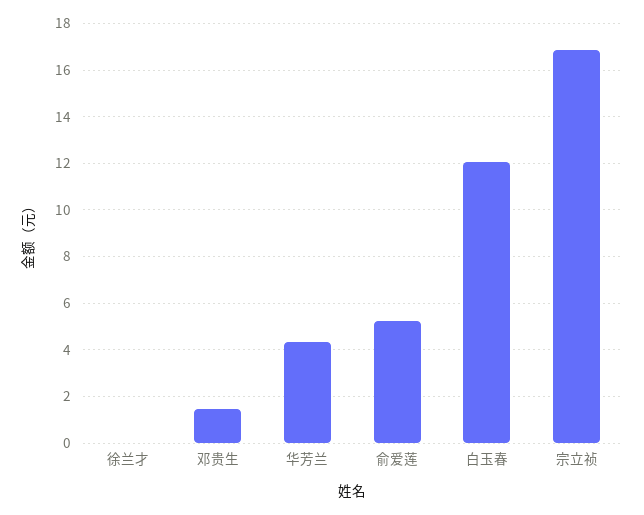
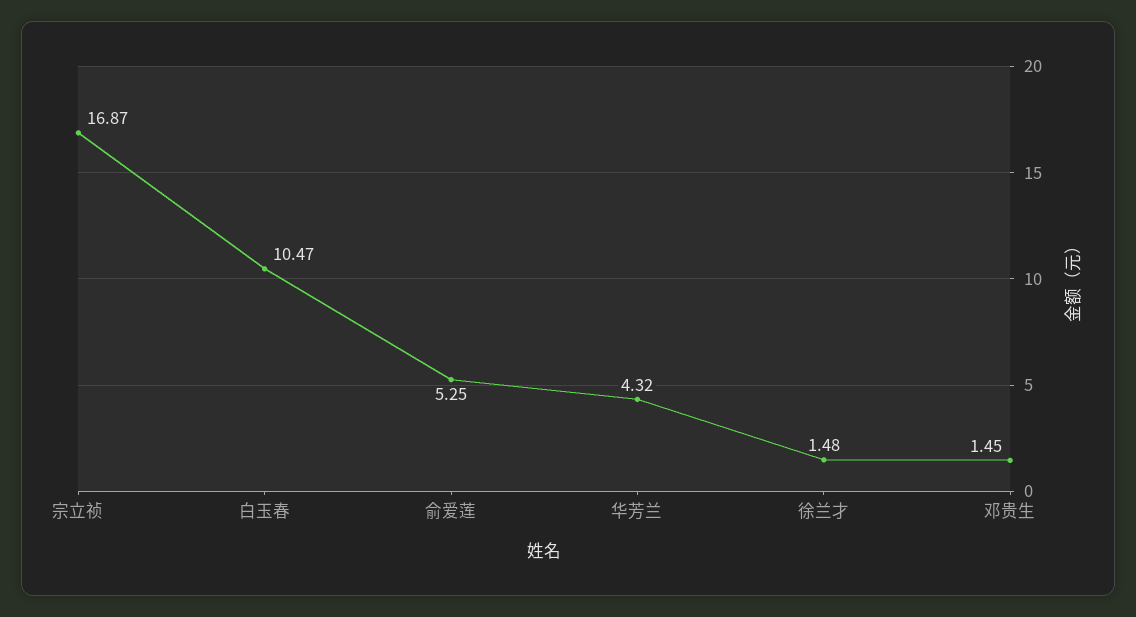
  {
-   "徐兰才": 0,
+   "徐兰才": 1.48,
    "邓贵生": 1.45,
    "华芳兰": 4.32,
    "俞爱莲": 5.25,
-   "白玉春": 12,
+   "白玉春": 10.47,
    "宗立祯": 16.87
  }

